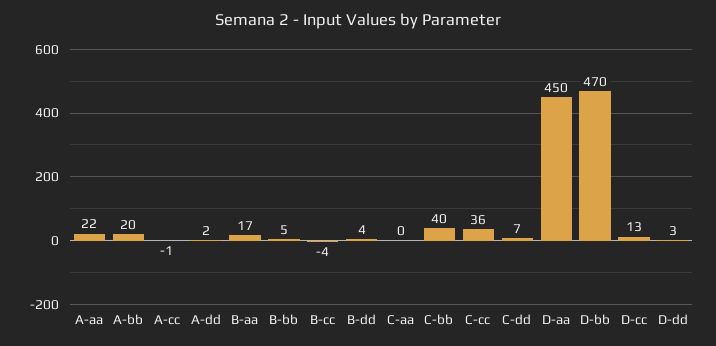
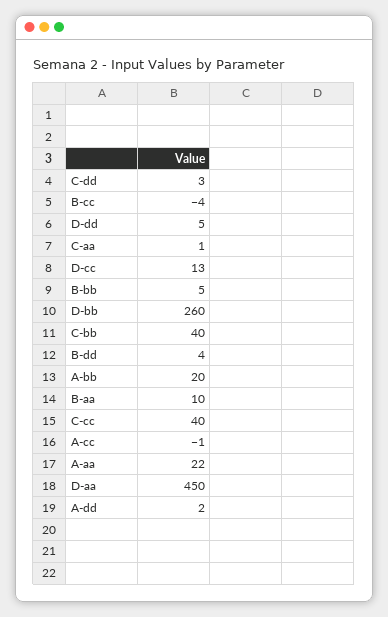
  {
    "A-aa": 22,
    "A-bb": 20,
    "A-cc": -1,
    "A-dd": 2,
-   "B-aa": 17,
+   "B-aa": 10,
    "B-bb": 5,
    "B-cc": -4,
    "B-dd": 4,
-   "C-aa": 0,
+   "C-aa": 1,
    "C-bb": 40,
-   "C-cc": 36,
+   "C-cc": 40,
-   "C-dd": 7,
+   "C-dd": 3,
    "D-aa": 450,
-   "D-bb": 470,
+   "D-bb": 260,
    "D-cc": 13,
-   "D-dd": 3
+   "D-dd": 5
  }

